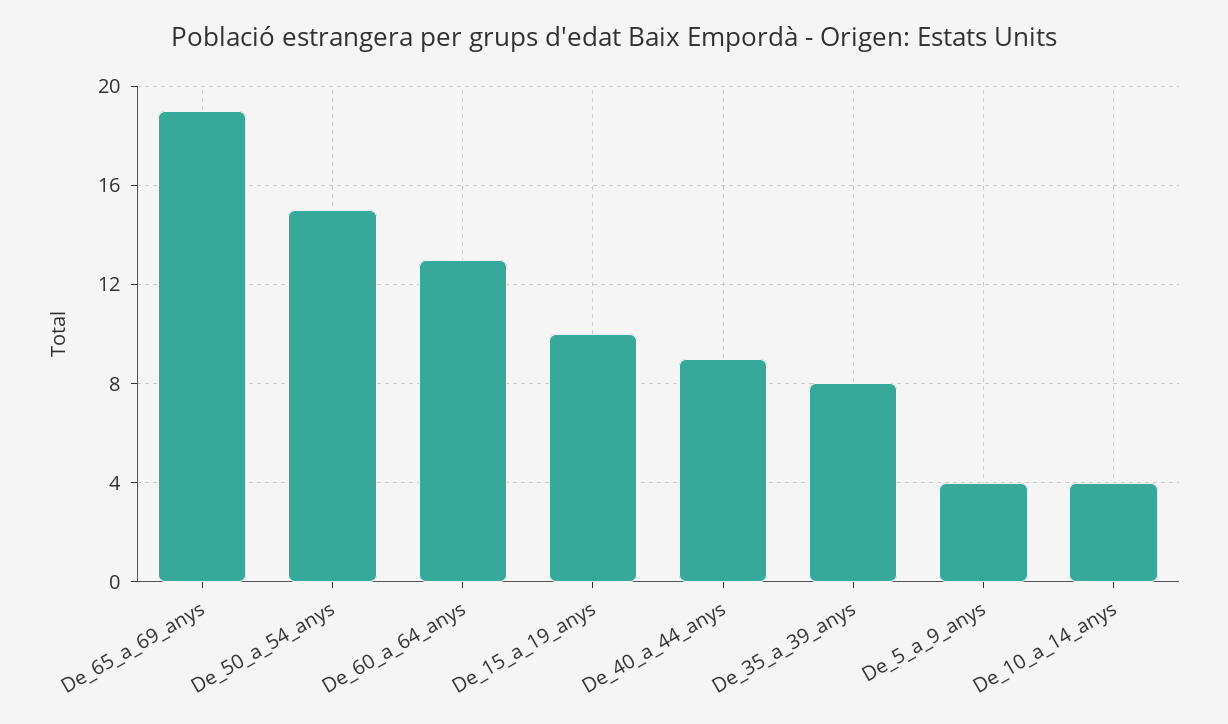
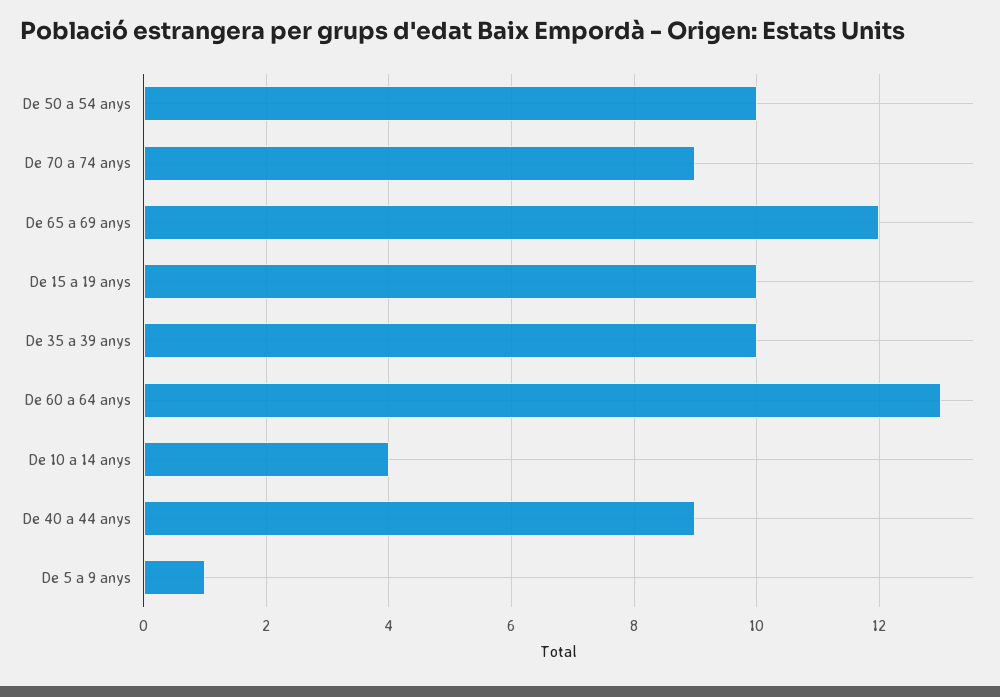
  {
-   "De_65_a_69_anys": 19,
+   "De_65_a_69_anys": 12,
-   "De_50_a_54_anys": 15,
+   "De_50_a_54_anys": 10,
    "De_60_a_64_anys": 13,
    "De_15_a_19_anys": 10,
    "De_40_a_44_anys": 9,
-   "De_35_a_39_anys": 8,
+   "De_35_a_39_anys": 10,
-   "De_5_a_9_anys": 4,
+   "De_5_a_9_anys": 1,
-   "De_10_a_14_anys": 4
+   "De_10_a_14_anys": 4,
+   "De 70 a 74 anys": 9
  }

